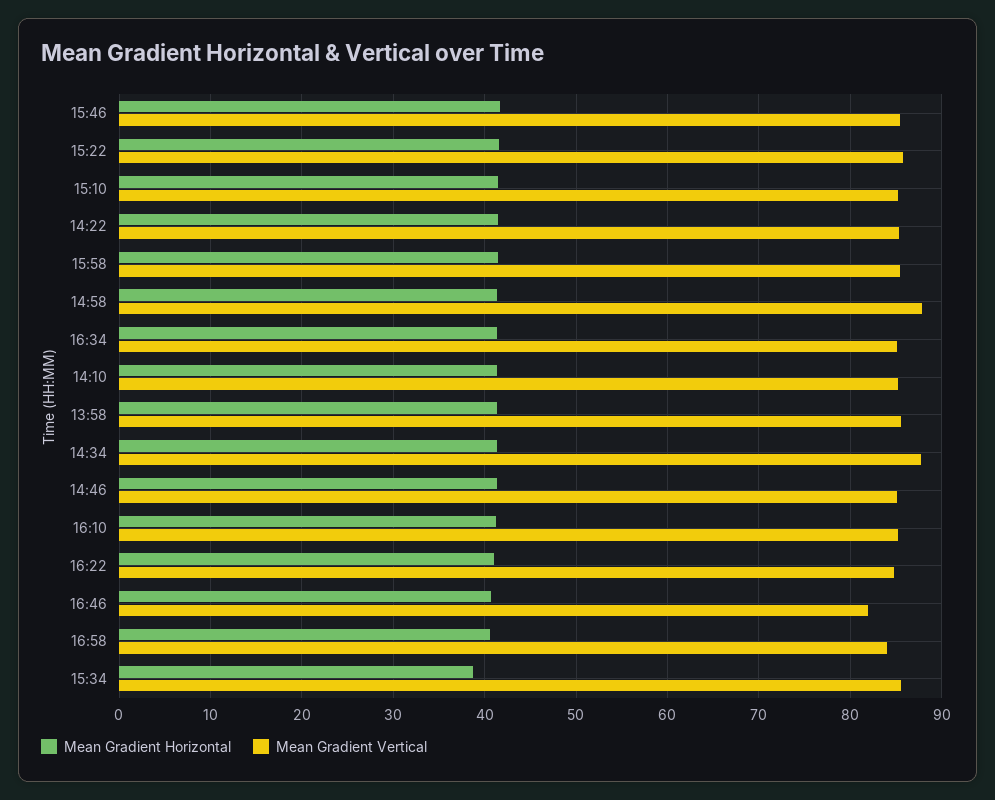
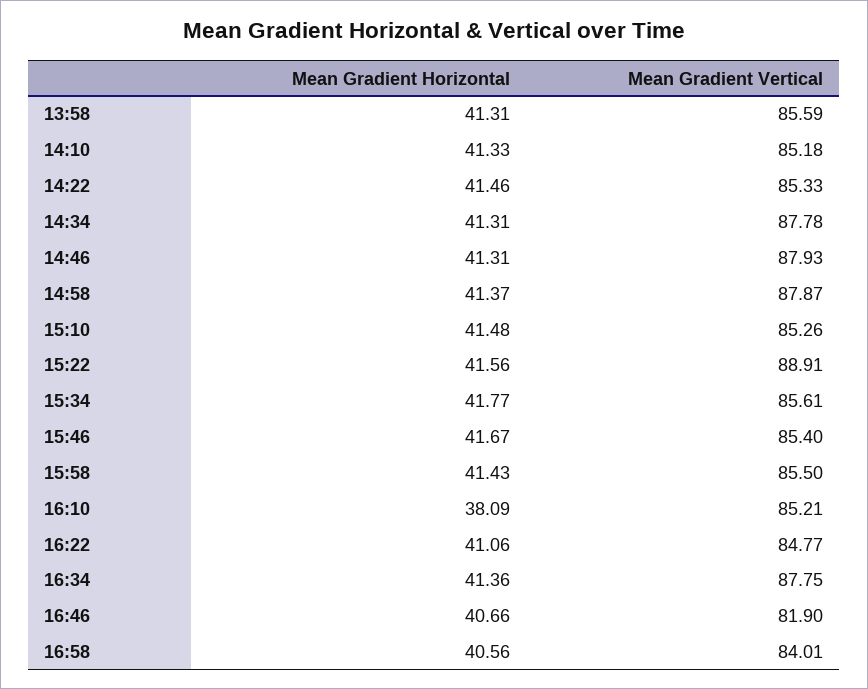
  {
    "Mean Gradient Horizontal": {
      "15:46": 41.67,
      "15:22": 41.56,
      "15:10": 41.48,
      "14:22": 41.46,
      "15:58": 41.43,
      "14:58": 41.37,
      "16:34": 41.36,
      "14:10": 41.33,
      "13:58": 41.31,
      "14:34": 41.31,
      "14:46": 41.31,
-     "16:10": 41,
+     "16:10": 38.09,
      "16:22": 41.06,
      "16:46": 40.66,
      "16:58": 40.56,
-     "15:34": 39
+     "15:34": 41.77
    },
    "Mean Gradient Vertical": {
      "15:46": 85.4,
-     "15:22": 86,
+     "15:22": 88.91,
      "15:10": 85.26,
      "14:22": 85.33,
      "15:58": 85.5,
      "14:58": 87.87,
-     "16:34": 85,
+     "16:34": 87.75,
      "14:10": 85.18,
      "13:58": 85.59,
      "14:34": 87.78,
-     "14:46": 85,
+     "14:46": 87.93,
      "16:10": 85.21,
      "16:22": 84.77,
      "16:46": 81.9,
      "16:58": 84.01,
      "15:34": 85.61
    }
  }

